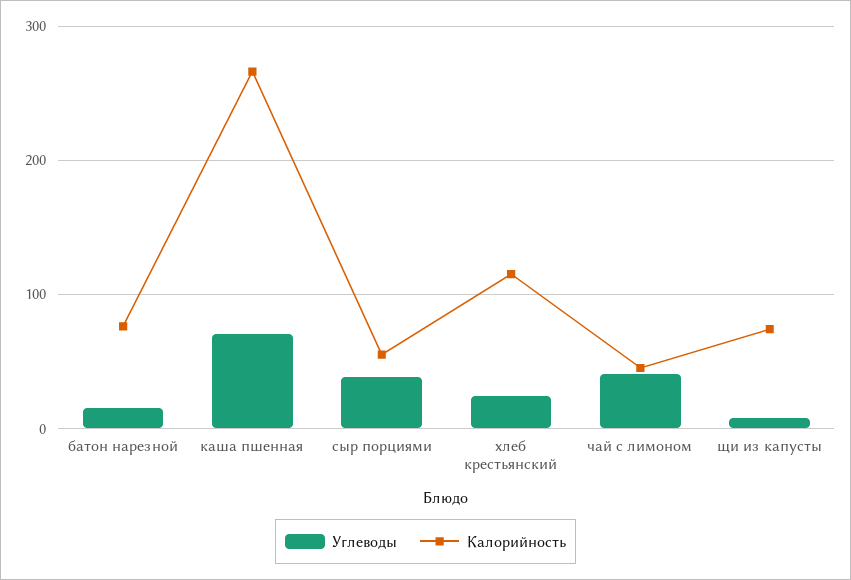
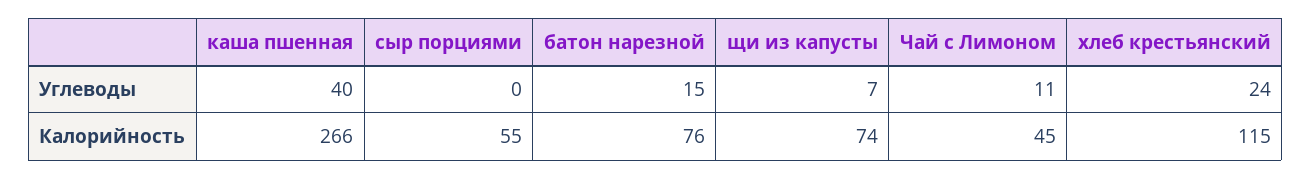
  {
    "Углеводы": {
      "батон нарезной": 15,
-     "каша пшенная": 70,
+     "каша пшенная": 40,
-     "сыр порциями": 40,
+     "сыр порциями": 0,
      "хлеб крестьянский": 24,
-     "чай с лимоном": 40,
+     "чай с лимоном": 11,
      "щи из капусты": 7
    },
    "Калорийность": {
      "батон нарезной": 76,
      "каша пшенная": 266,
      "сыр порциями": 55,
      "хлеб крестьянский": 115,
      "чай с лимоном": 45,
      "щи из капусты": 74
    }
  }

